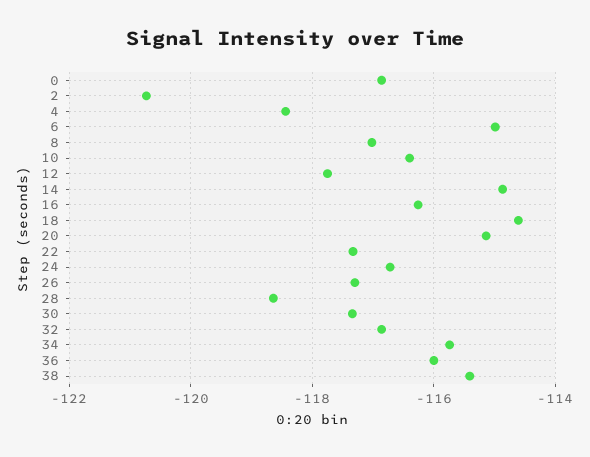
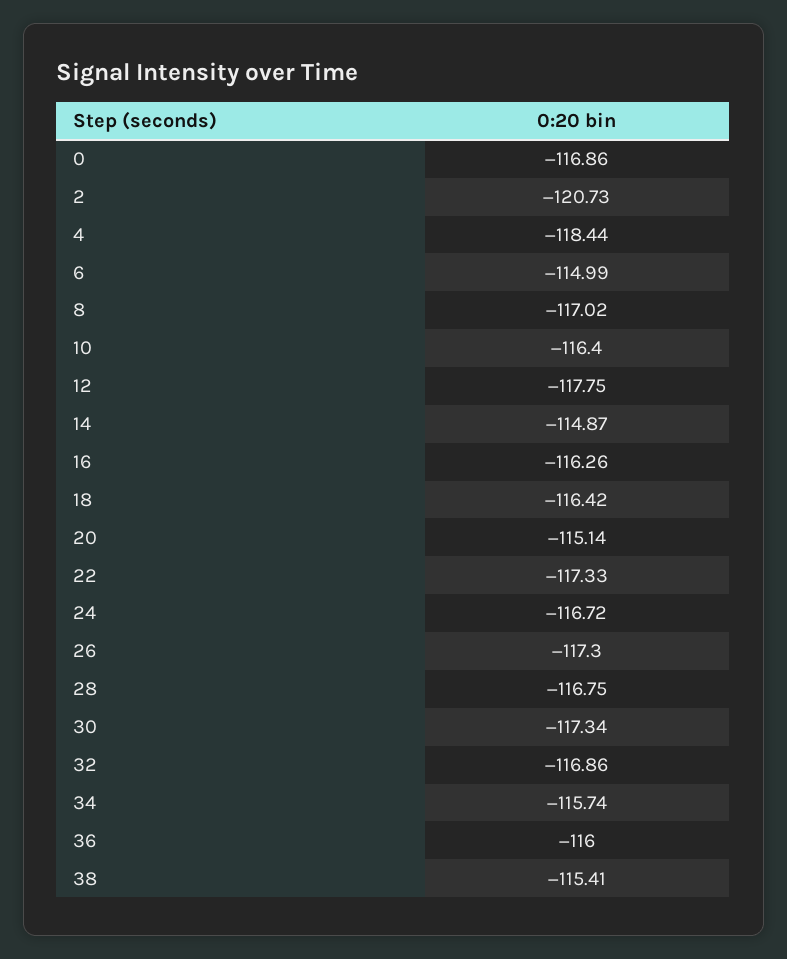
  {
    "0": -116.86,
    "2": -120.73,
    "4": -118.44,
    "6": -114.99,
    "8": -117.02,
    "10": -116.4,
    "12": -117.75,
    "14": -114.87,
    "16": -116.26,
-   "18": -114.6,
+   "18": -116.42,
    "20": -115.14,
    "22": -117.33,
    "24": -116.72,
    "26": -117.3,
-   "28": -118.6,
+   "28": -116.75,
    "30": -117.34,
    "32": -116.86,
    "34": -115.74,
    "36": -116,
    "38": -115.41
  }

